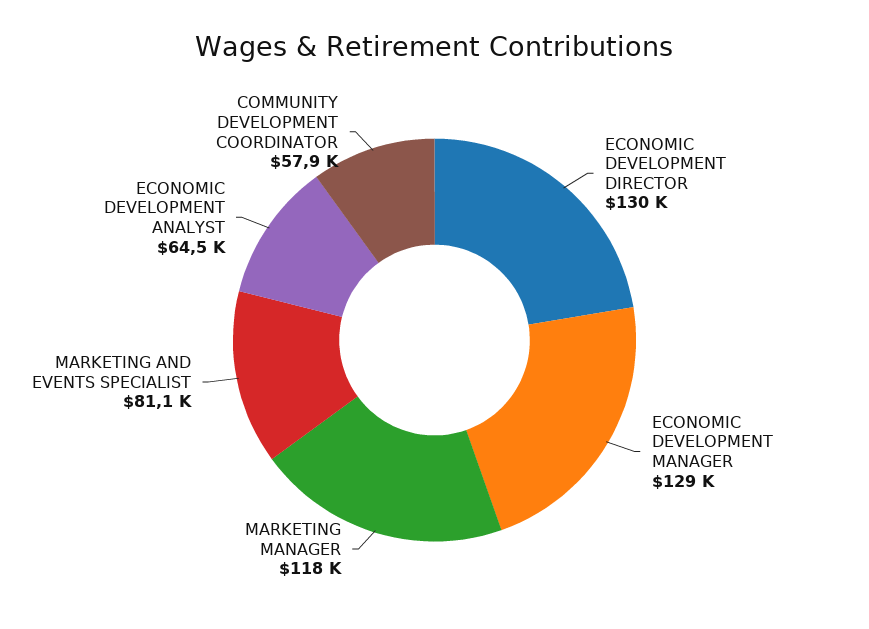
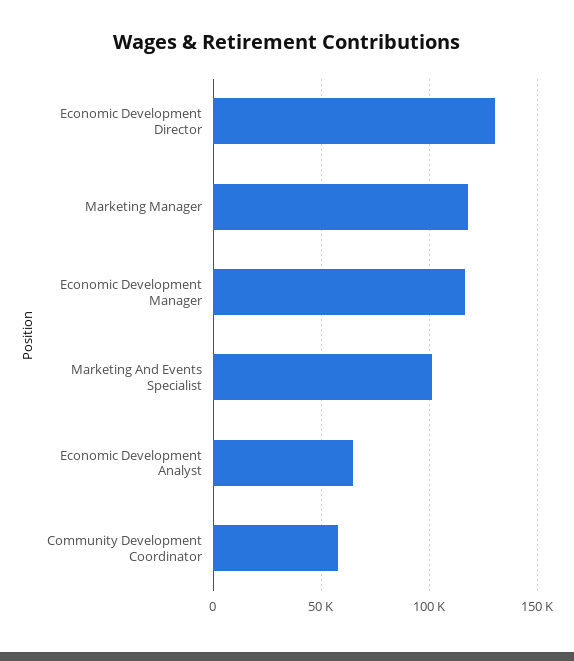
  {
    "ECONOMIC DEVELOPMENT DIRECTOR": 130000,
-   "ECONOMIC DEVELOPMENT MANAGER": 129000,
+   "ECONOMIC DEVELOPMENT MANAGER": 115000,
    "MARKETING MANAGER": 118000,
-   "MARKETING AND EVENTS SPECIALIST": 81100,
+   "MARKETING AND EVENTS SPECIALIST": 100000,
    "ECONOMIC DEVELOPMENT ANALYST": 64500,
    "COMMUNITY DEVELOPMENT COORDINATOR": 57900
  }

